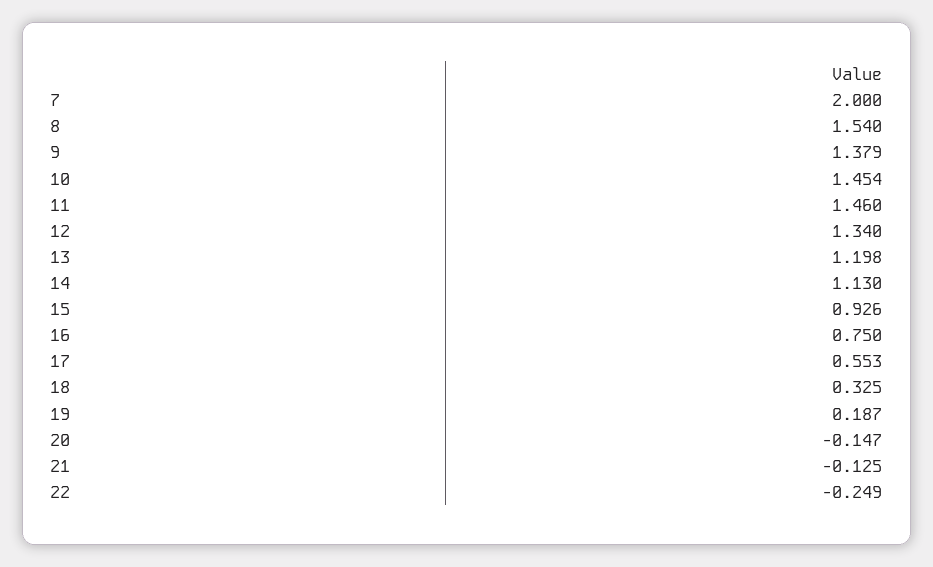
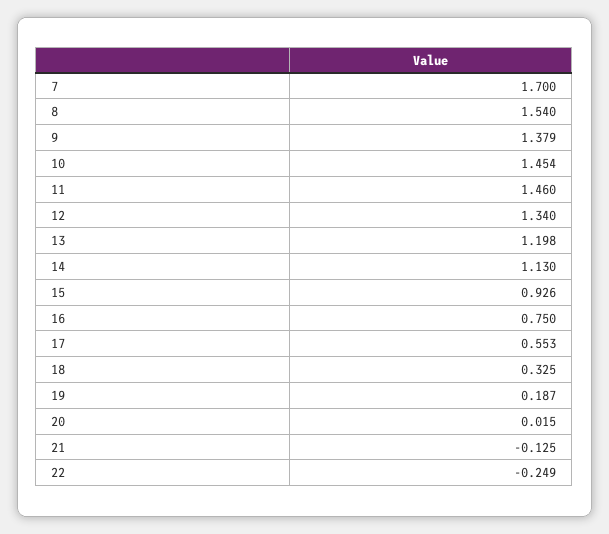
  {
-   "7": 2,
+   "7": 1.7,
    "8": 1.54,
    "9": 1.379,
    "10": 1.454,
    "11": 1.46,
    "12": 1.34,
    "13": 1.198,
    "14": 1.13,
    "15": 0.926,
    "16": 0.75,
    "17": 0.553,
    "18": 0.325,
    "19": 0.187,
-   "20": -0.147,
+   "20": 0.015,
    "21": -0.125,
    "22": -0.249
  }

